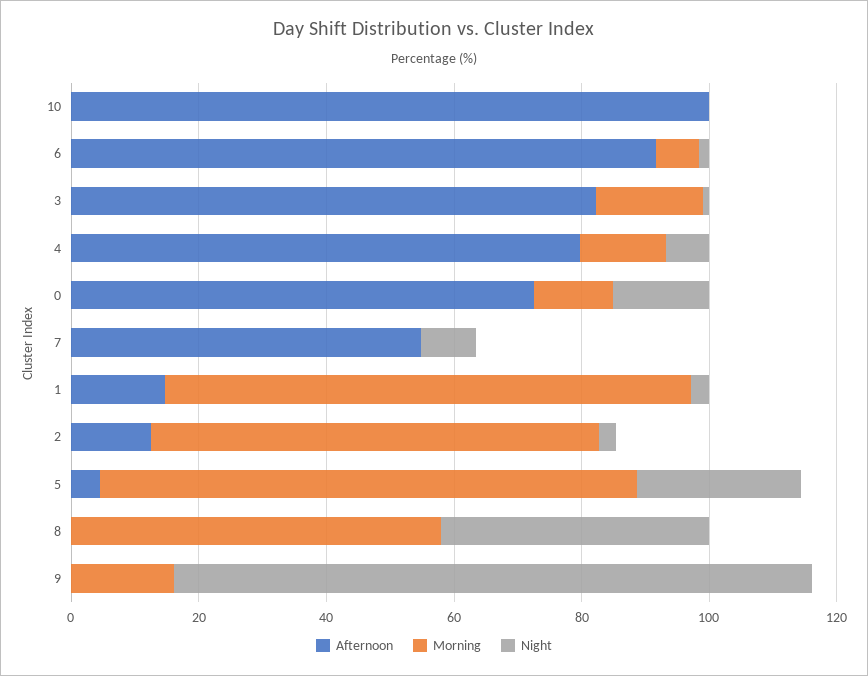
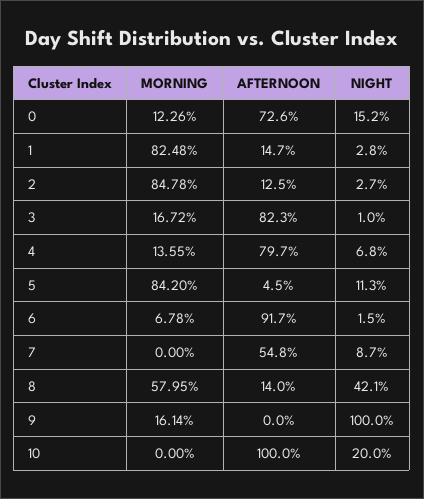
  {
    "Afternoon": {
      "10": 100,
      "6": 91.7,
      "3": 82.3,
      "4": 79.7,
      "0": 72.6,
      "7": 54.8,
      "1": 14.7,
      "2": 12.5,
      "5": 4.5,
-     "8": 0,
+     "8": 14,
      "9": 0
    },
    "Morning": {
      "10": 0,
      "6": 6.78,
      "3": 16.72,
      "4": 13.55,
      "0": 12.26,
      "7": 0,
      "1": 82.48,
-     "2": 70,
+     "2": 84.78,
      "5": 84.2,
      "8": 57.95,
      "9": 16.14
    },
    "Night": {
-     "10": 0,
+     "10": 20,
      "6": 1.5,
      "3": 1,
      "4": 6.8,
      "0": 15.2,
      "7": 8.7,
      "1": 2.8,
      "2": 2.7,
-     "5": 25,
+     "5": 11.3,
      "8": 42.1,
      "9": 100
    }
  }

